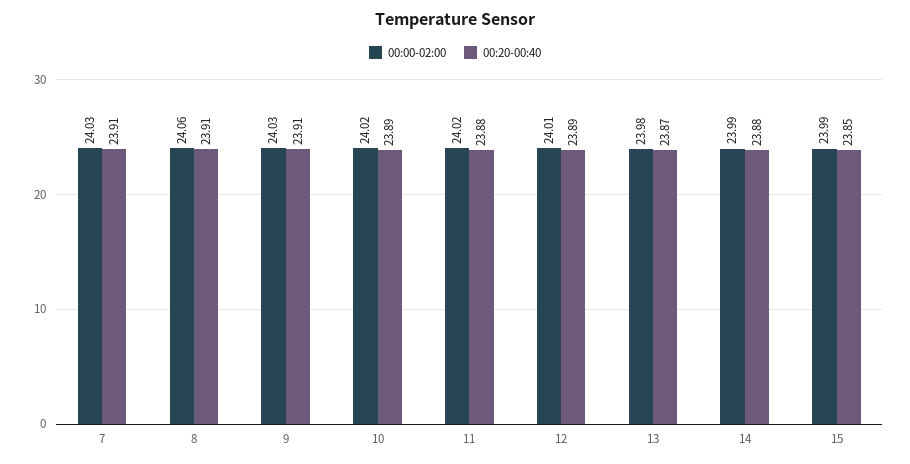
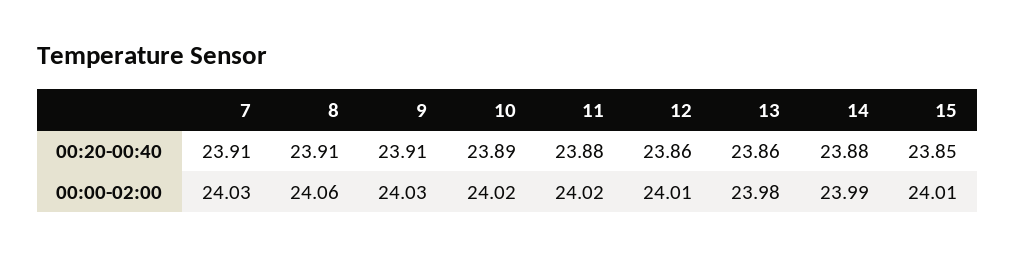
  {
    "00:00-02:00": {
      "7": 24.03,
      "8": 24.06,
      "9": 24.03,
      "10": 24.02,
      "11": 24.02,
      "12": 24.01,
      "13": 23.98,
      "14": 23.99,
-     "15": 23.99
+     "15": 24.01
    },
    "00:20-00:40": {
      "7": 23.91,
      "8": 23.91,
      "9": 23.91,
      "10": 23.89,
      "11": 23.88,
-     "12": 23.89,
+     "12": 23.86,
-     "13": 23.87,
+     "13": 23.86,
      "14": 23.88,
      "15": 23.85
    }
  }

